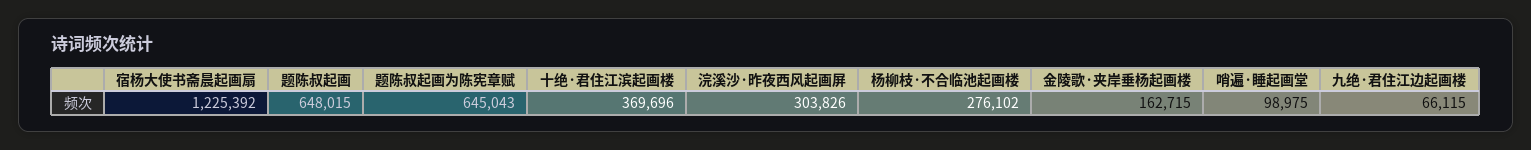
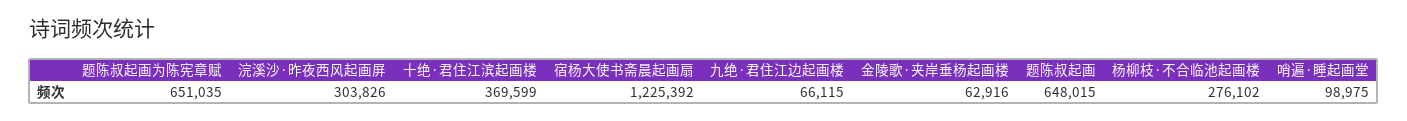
  {
    "宿杨大使书斋晨起画扇": 1225392,
    "题陈叔起画": 648015,
-   "题陈叔起画为陈宪章赋": 645043,
+   "题陈叔起画为陈宪章赋": 651035,
-   "十绝·君住江滨起画楼": 369696,
+   "十绝·君住江滨起画楼": 369599,
    "浣溪沙·昨夜西风起画屏": 303826,
    "杨柳枝·不合临池起画楼": 276102,
-   "金陵歌·夹岸垂杨起画楼": 162715,
+   "金陵歌·夹岸垂杨起画楼": 62916,
    "哨遍·睡起画堂": 98975,
    "九绝·君住江边起画楼": 66115
  }

